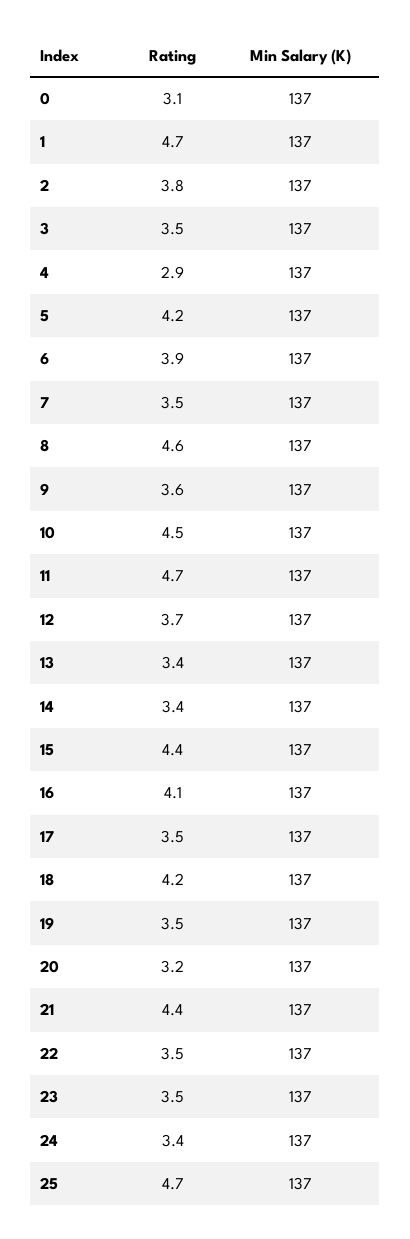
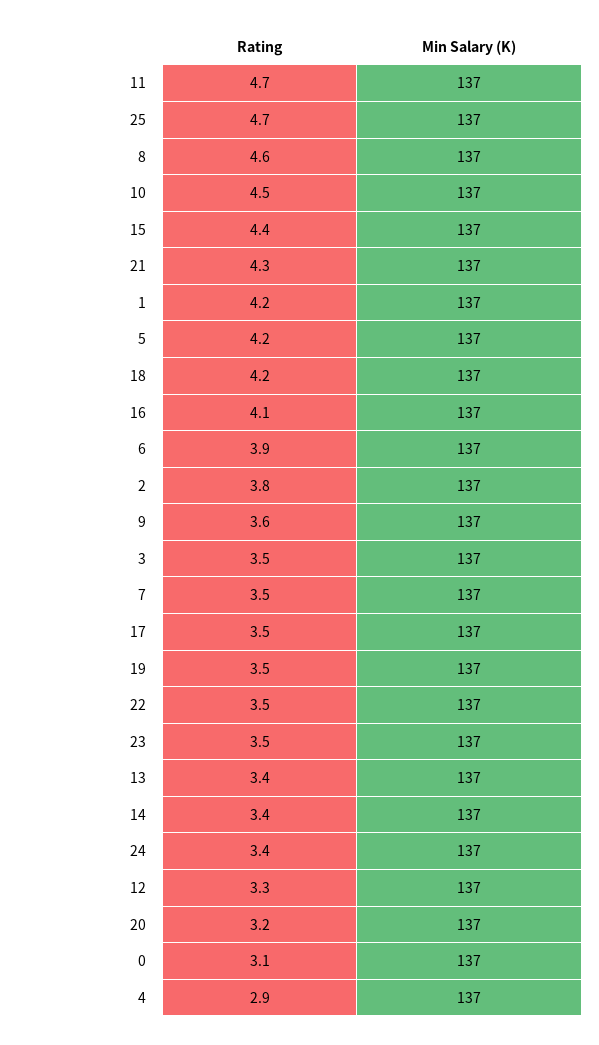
  {
    "Rating": {
      "0": 3.1,
-     "1": 4.7,
+     "1": 4.2,
      "2": 3.8,
      "3": 3.5,
      "4": 2.9,
      "5": 4.2,
      "6": 3.9,
      "7": 3.5,
      "8": 4.6,
      "9": 3.6,
      "10": 4.5,
      "11": 4.7,
-     "12": 3.7,
+     "12": 3.3,
      "13": 3.4,
      "14": 3.4,
      "15": 4.4,
      "16": 4.1,
      "17": 3.5,
      "18": 4.2,
      "19": 3.5,
      "20": 3.2,
-     "21": 4.4,
+     "21": 4.3,
      "22": 3.5,
      "23": 3.5,
      "24": 3.4,
      "25": 4.7
    },
    "Min Salary (K)": {
      "0": 137,
      "1": 137,
      "2": 137,
      "3": 137,
      "4": 137,
      "5": 137,
      "6": 137,
      "7": 137,
      "8": 137,
      "9": 137,
      "10": 137,
      "11": 137,
      "12": 137,
      "13": 137,
      "14": 137,
      "15": 137,
      "16": 137,
      "17": 137,
      "18": 137,
      "19": 137,
      "20": 137,
      "21": 137,
      "22": 137,
      "23": 137,
      "24": 137,
      "25": 137
    }
  }

